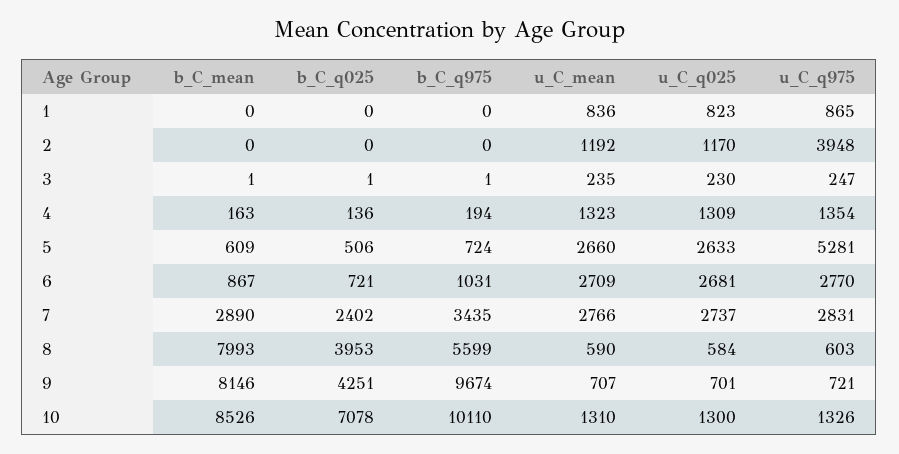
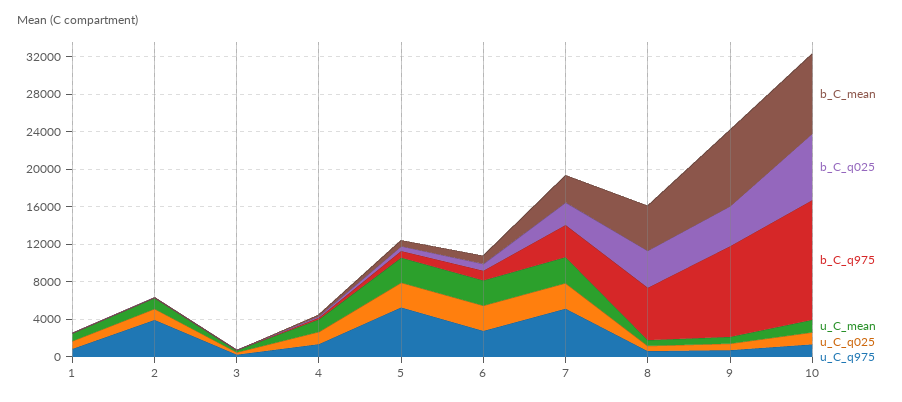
  {
    "b_C_mean": {
      "1": 0,
      "2": 0,
      "3": 1,
      "4": 163,
      "5": 609,
      "6": 867,
      "7": 2890,
-     "8": 7993,
+     "8": 5000,
      "9": 8146,
      "10": 8526
    },
    "b_C_q025": {
      "1": 0,
      "2": 0,
      "3": 1,
      "4": 136,
      "5": 506,
      "6": 721,
      "7": 2402,
      "8": 3953,
      "9": 4251,
      "10": 7078
    },
    "b_C_q975": {
      "1": 0,
      "2": 0,
      "3": 1,
      "4": 194,
      "5": 724,
      "6": 1031,
      "7": 3435,
      "8": 5599,
      "9": 9674,
-     "10": 10110
+     "10": 13000
    },
    "u_C_mean": {
      "1": 836,
      "2": 1192,
      "3": 235,
      "4": 1323,
      "5": 2660,
      "6": 2709,
      "7": 2766,
      "8": 590,
      "9": 707,
      "10": 1310
    },
    "u_C_q025": {
      "1": 823,
      "2": 1170,
      "3": 230,
      "4": 1309,
      "5": 2633,
      "6": 2681,
      "7": 2737,
      "8": 584,
      "9": 701,
      "10": 1300
    },
    "u_C_q975": {
      "1": 865,
      "2": 3948,
      "3": 247,
      "4": 1354,
      "5": 5281,
      "6": 2770,
-     "7": 2831,
+     "7": 5000,
      "8": 603,
      "9": 721,
      "10": 1326
    }
  }

